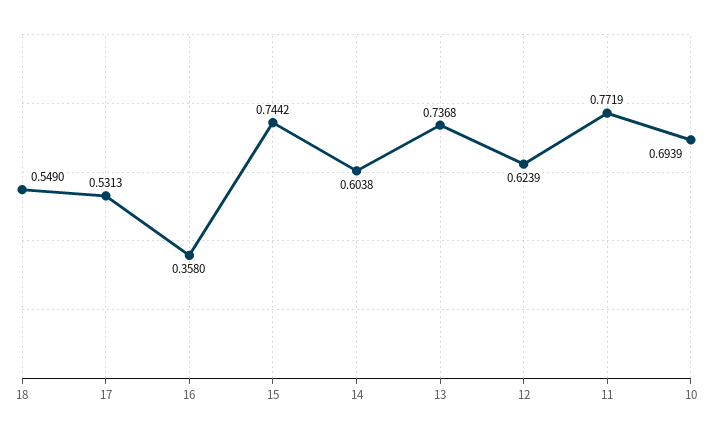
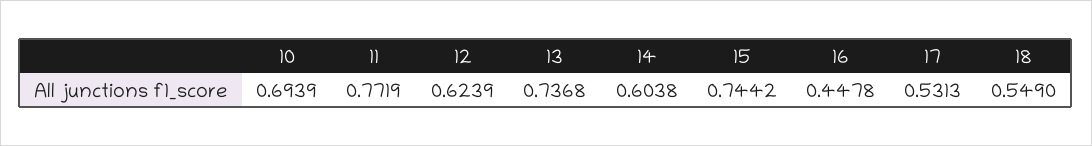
  {
    "18": 0.549,
    "17": 0.5313,
-   "16": 0.358,
+   "16": 0.4478,
    "15": 0.7442,
    "14": 0.6038,
    "13": 0.7368,
    "12": 0.6239,
    "11": 0.7719,
    "10": 0.6939
  }

